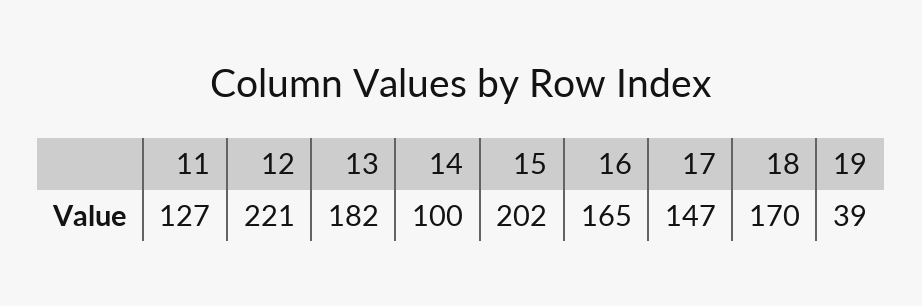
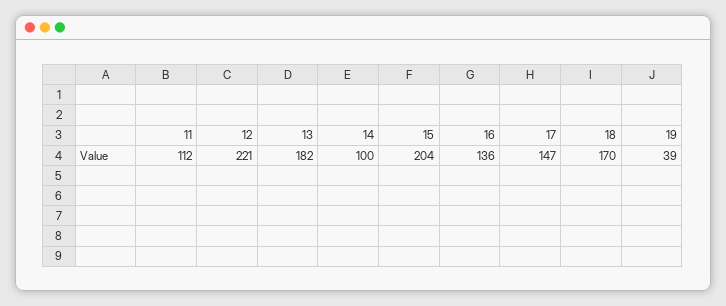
  {
-   "11": 127,
+   "11": 112,
    "12": 221,
    "13": 182,
    "14": 100,
-   "15": 202,
+   "15": 204,
-   "16": 165,
+   "16": 136,
    "17": 147,
    "18": 170,
    "19": 39
  }

